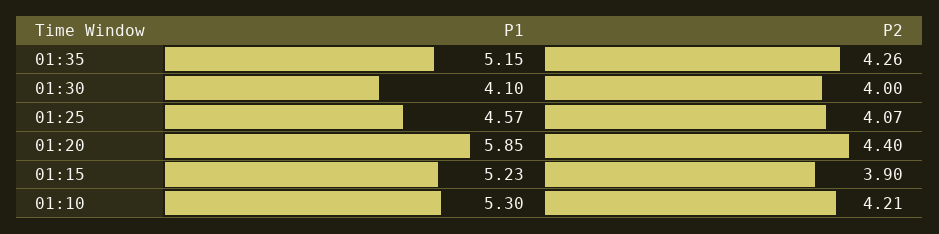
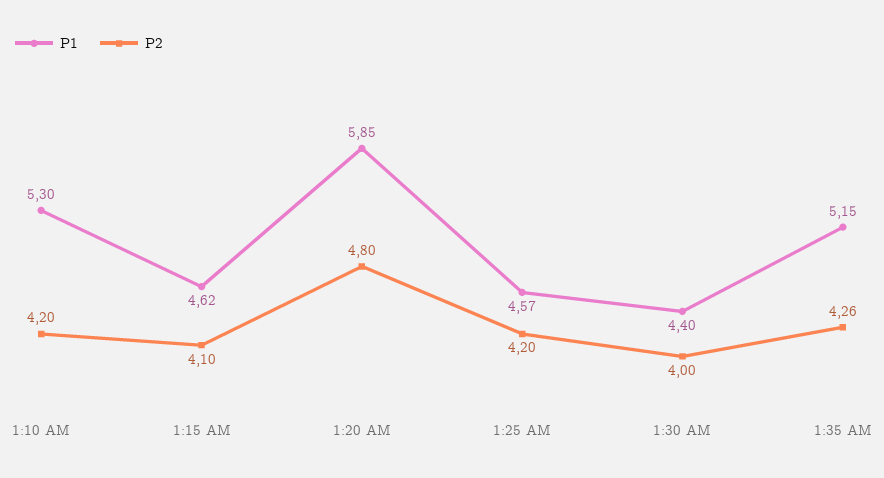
  {
    "P1": {
      "01:35": 5.15,
-     "01:30": 4.1,
+     "01:30": 4.4,
      "01:25": 4.57,
      "01:20": 5.85,
-     "01:15": 5.23,
+     "01:15": 4.62,
      "01:10": 5.3
    },
    "P2": {
      "01:35": 4.26,
      "01:30": 4,
-     "01:25": 4.07,
+     "01:25": 4.2,
-     "01:20": 4.4,
+     "01:20": 4.8,
-     "01:15": 3.9,
+     "01:15": 4.1,
-     "01:10": 4.21
+     "01:10": 4.2
    }
  }

